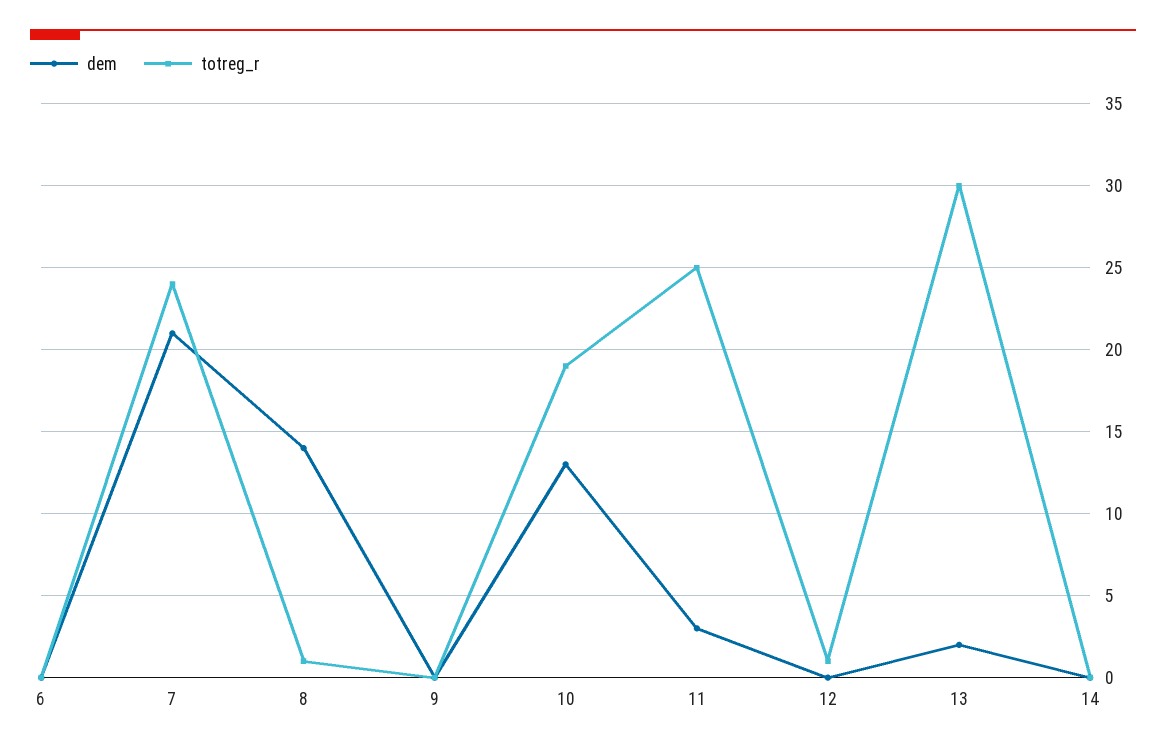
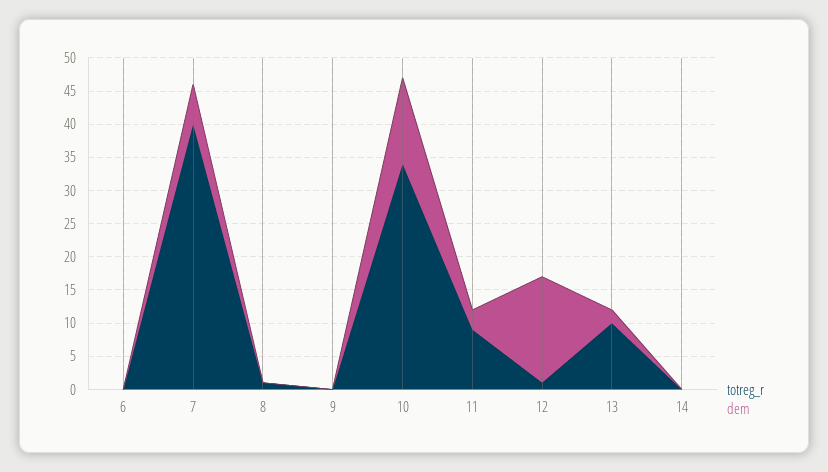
  {
    "dem": {
      "6": 0,
-     "7": 21,
+     "7": 5,
-     "8": 14,
+     "8": 0,
      "9": 0,
      "10": 13,
      "11": 3,
-     "12": 0,
+     "12": 15,
      "13": 2,
      "14": 0
    },
    "totreg_r": {
      "6": 0,
-     "7": 24,
+     "7": 40,
      "8": 1,
      "9": 0,
-     "10": 19,
+     "10": 35,
-     "11": 25,
+     "11": 10,
      "12": 1,
-     "13": 30,
+     "13": 10,
      "14": 0
    }
  }

